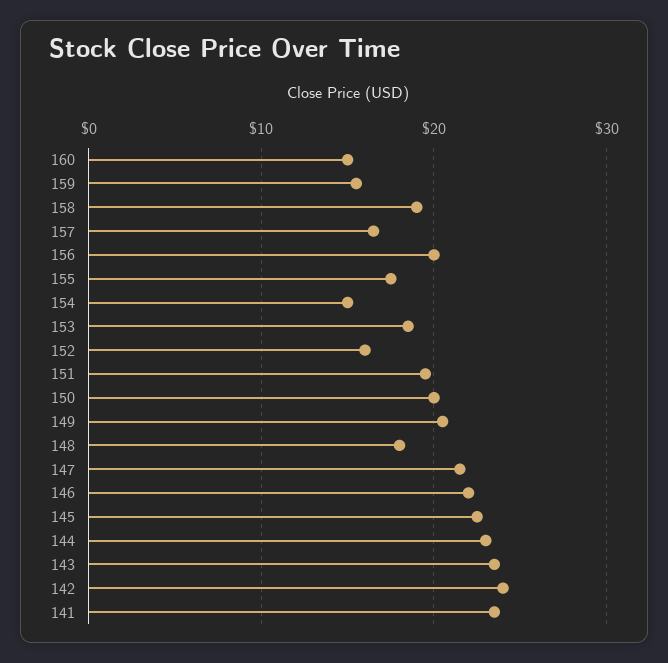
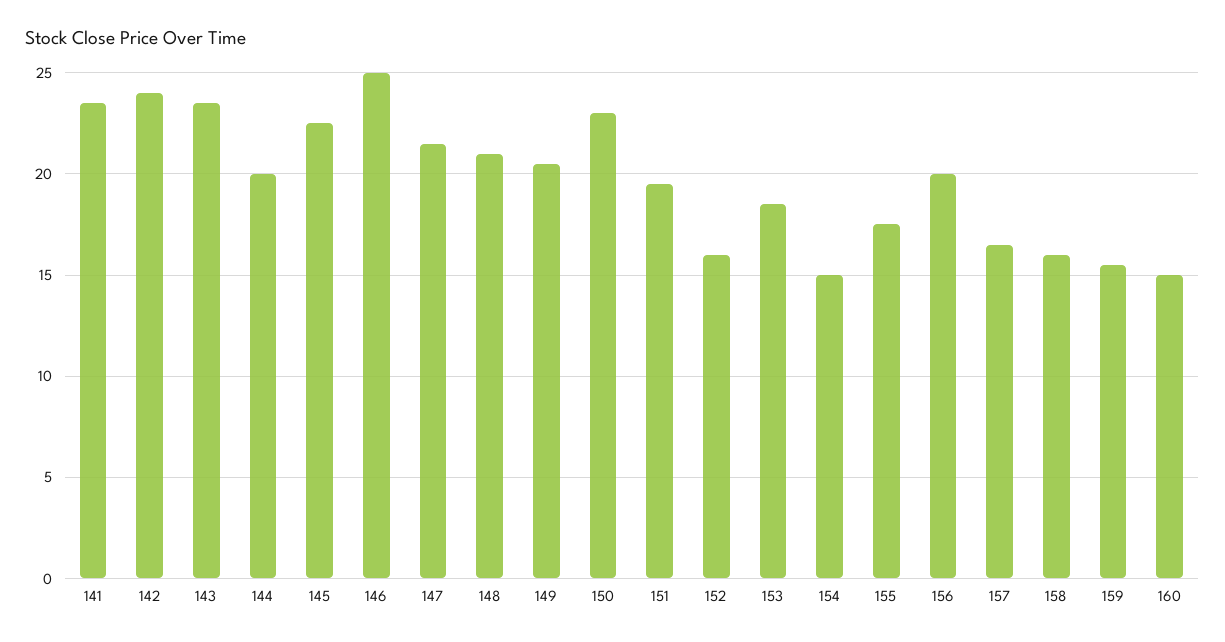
  {
    "160": 15,
    "159": 15.5,
-   "158": 19,
+   "158": 16,
    "157": 16.5,
    "156": 20,
    "155": 17.5,
    "154": 15,
    "153": 18.5,
    "152": 16,
    "151": 19.5,
-   "150": 20,
+   "150": 23,
    "149": 20.5,
-   "148": 18,
+   "148": 21,
    "147": 21.5,
-   "146": 22,
+   "146": 25,
    "145": 22.5,
-   "144": 23,
+   "144": 20,
    "143": 23.5,
    "142": 24,
    "141": 23.5
  }

